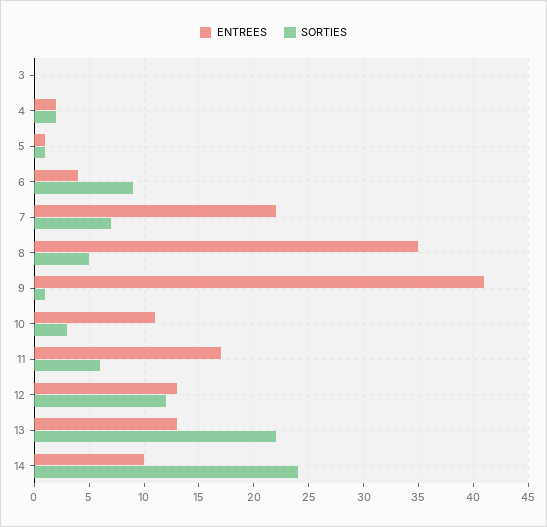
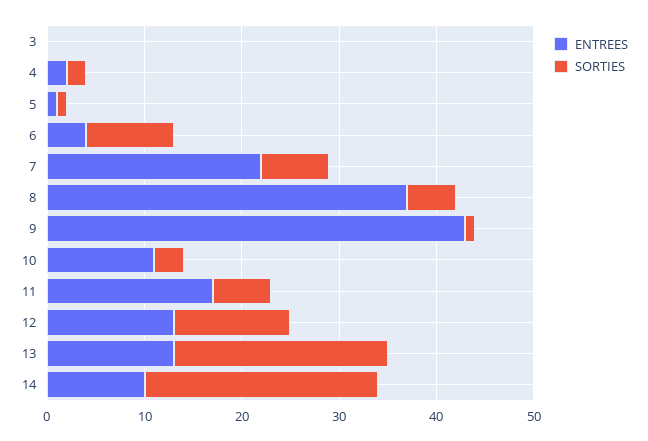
  {
    "ENTREES": {
      "3": 0,
      "4": 2,
      "5": 1,
      "6": 4,
      "7": 22,
-     "8": 35,
+     "8": 37,
-     "9": 41,
+     "9": 43,
      "10": 11,
      "11": 17,
      "12": 13,
      "13": 13,
      "14": 10
    },
    "SORTIES": {
      "3": 0,
      "4": 2,
      "5": 1,
      "6": 9,
      "7": 7,
      "8": 5,
      "9": 1,
      "10": 3,
      "11": 6,
      "12": 12,
      "13": 22,
      "14": 24
    }
  }

